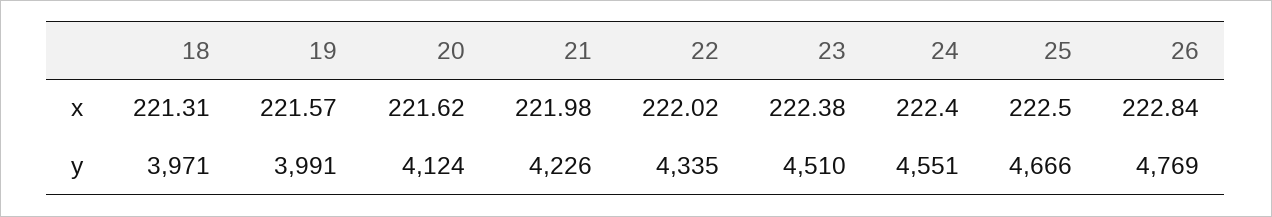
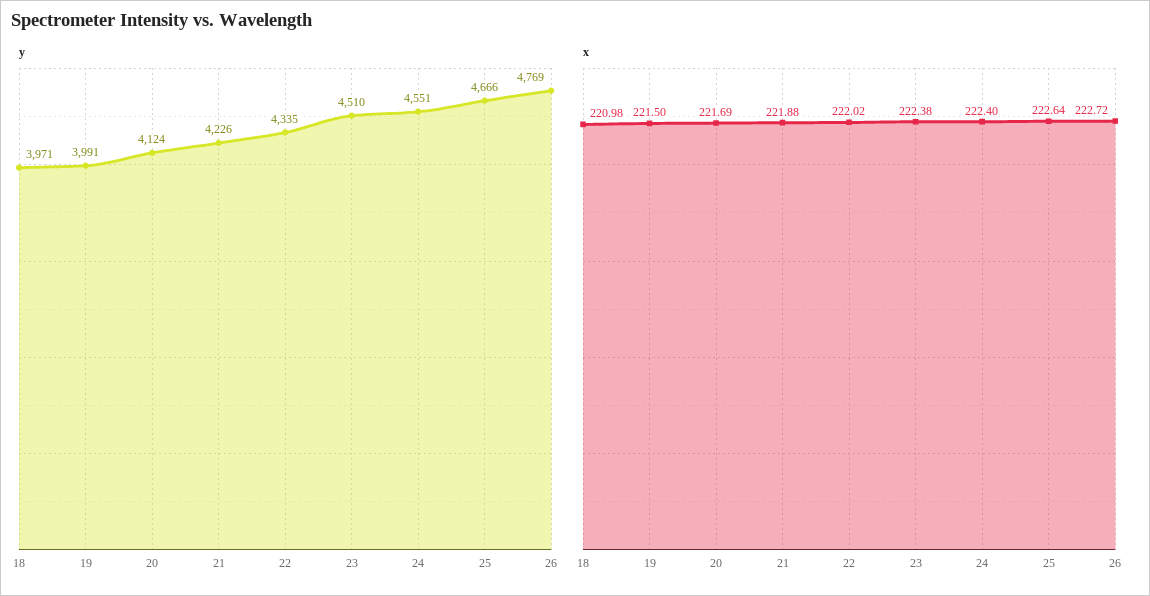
  {
    "x": {
-     "18": 221.31,
+     "18": 220.98,
-     "19": 221.57,
+     "19": 221.5,
-     "20": 221.62,
+     "20": 221.69,
-     "21": 221.98,
+     "21": 221.88,
      "22": 222.02,
      "23": 222.38,
      "24": 222.4,
-     "25": 222.5,
+     "25": 222.64,
-     "26": 222.84
+     "26": 222.72
    },
    "y": {
      "18": 3971,
      "19": 3991,
      "20": 4124,
      "21": 4226,
      "22": 4335,
      "23": 4510,
      "24": 4551,
      "25": 4666,
      "26": 4769
    }
  }

